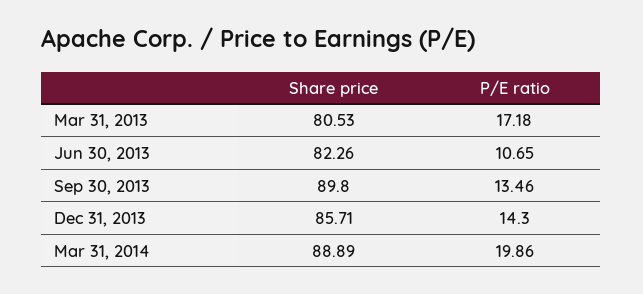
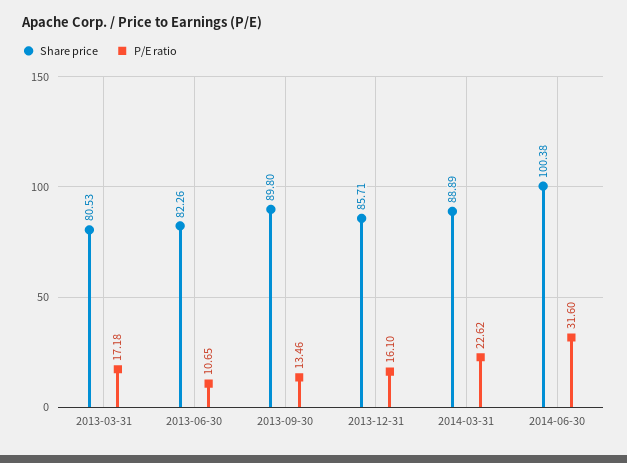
  {
    "Share price": {
      "Mar 31, 2013": 80.53,
      "Jun 30, 2013": 82.26,
      "Sep 30, 2013": 89.8,
      "Dec 31, 2013": 85.71,
-     "Mar 31, 2014": 88.89
+     "Mar 31, 2014": 88.89,
+     "2014-06-30": 100.38
    },
    "P/E ratio": {
      "Mar 31, 2013": 17.18,
      "Jun 30, 2013": 10.65,
      "Sep 30, 2013": 13.46,
-     "Dec 31, 2013": 14.3,
+     "Dec 31, 2013": 16.1,
-     "Mar 31, 2014": 19.86
+     "Mar 31, 2014": 22.62,
+     "2014-06-30": 31.6
    }
  }

